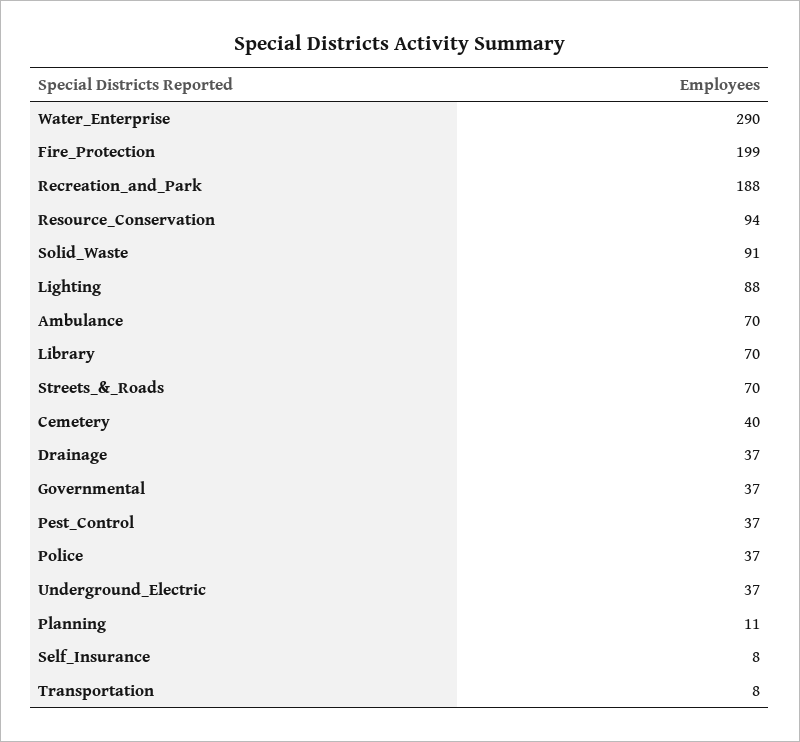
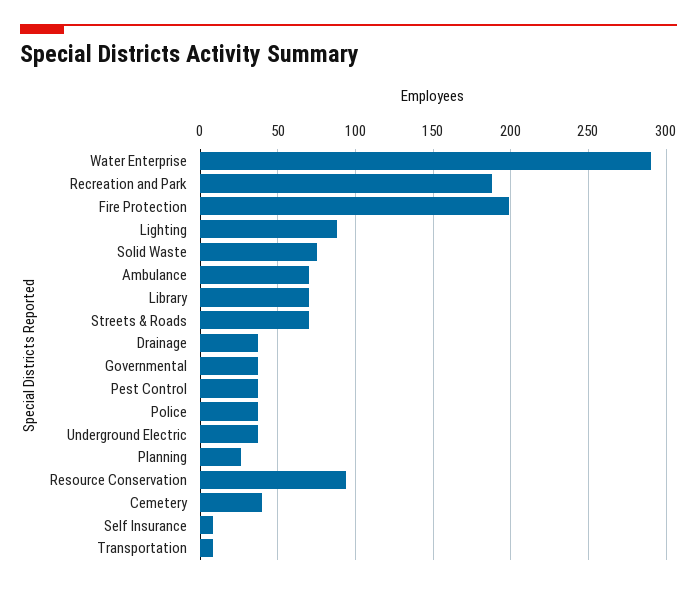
  {
    "Water_Enterprise": 290,
    "Fire_Protection": 199,
    "Recreation_and_Park": 188,
    "Resource_Conservation": 94,
-   "Solid_Waste": 91,
+   "Solid_Waste": 75,
    "Lighting": 88,
    "Ambulance": 70,
    "Library": 70,
    "Streets_&_Roads": 70,
    "Cemetery": 40,
    "Drainage": 37,
    "Governmental": 37,
    "Pest_Control": 37,
    "Police": 37,
    "Underground_Electric": 37,
-   "Planning": 11,
+   "Planning": 25,
    "Self_Insurance": 8,
    "Transportation": 8
  }

